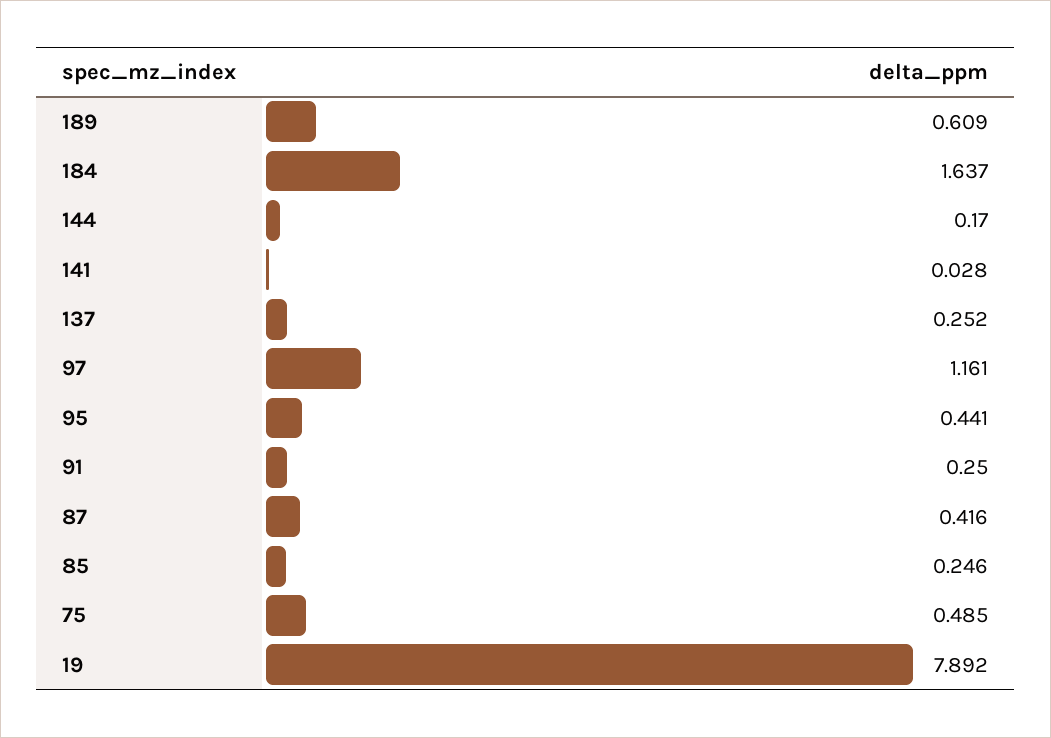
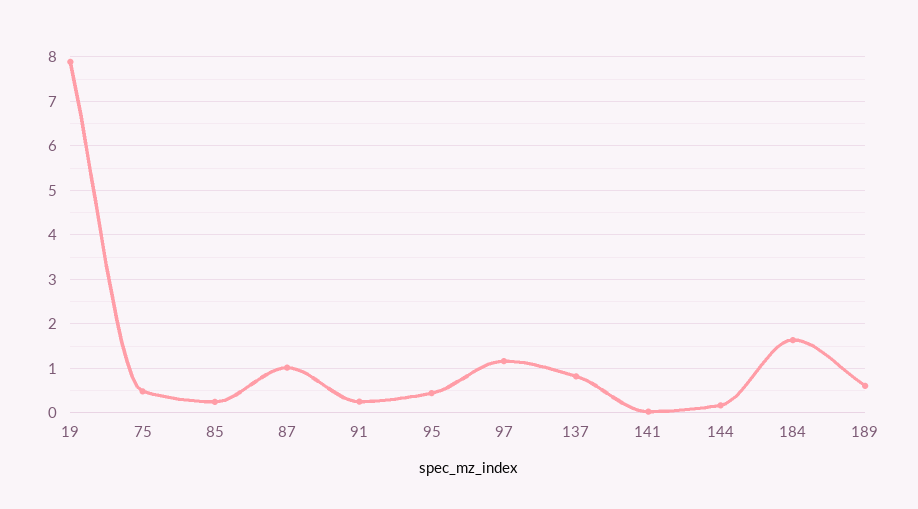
  {
    "189": 0.609,
    "184": 1.637,
    "144": 0.17,
    "141": 0.028,
-   "137": 0.252,
+   "137": 0.8,
    "97": 1.161,
    "95": 0.441,
    "91": 0.25,
-   "87": 0.416,
+   "87": 1,
    "85": 0.246,
    "75": 0.485,
    "19": 7.892
  }

